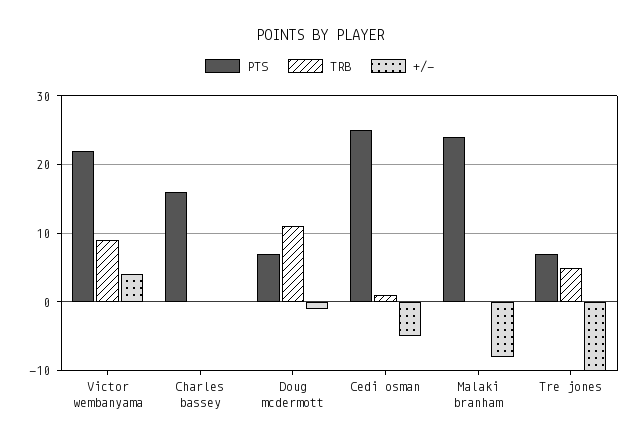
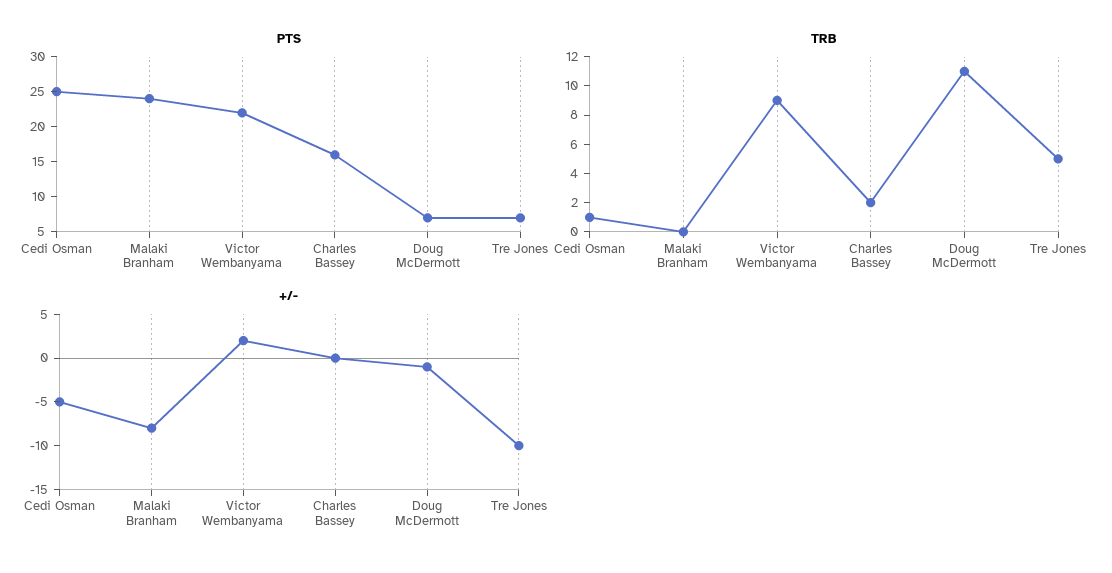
  {
    "PTS": {
      "Victor wembanyama": 22,
      "Charles bassey": 16,
      "Doug mcdermott": 7,
      "Cedi osman": 25,
      "Malaki branham": 24,
      "Tre jones": 7
    },
    "TRB": {
      "Victor wembanyama": 9,
-     "Charles bassey": 0,
+     "Charles bassey": 2,
      "Doug mcdermott": 11,
      "Cedi osman": 1,
      "Malaki branham": 0,
      "Tre jones": 5
    },
    "+/-": {
-     "Victor wembanyama": 4,
+     "Victor wembanyama": 2,
      "Charles bassey": 0,
      "Doug mcdermott": -1,
      "Cedi osman": -5,
      "Malaki branham": -8,
      "Tre jones": -10
    }
  }

